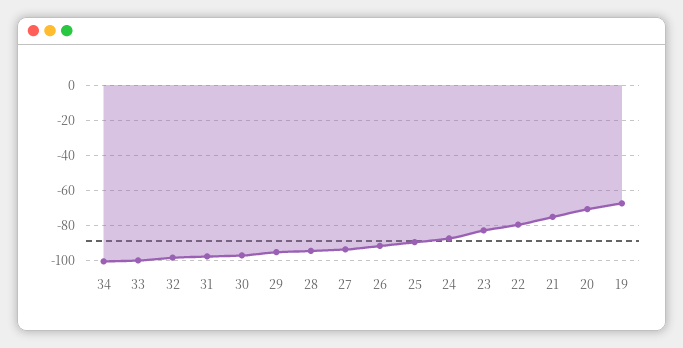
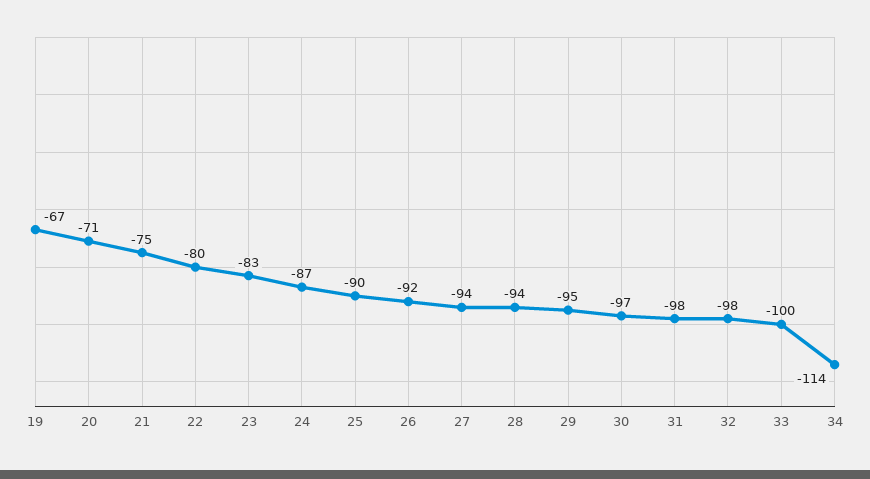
  {
-   "34": -100,
+   "34": -114,
    "33": -100,
    "32": -98,
    "31": -98,
    "30": -97,
    "29": -95,
    "28": -94,
    "27": -94,
    "26": -92,
    "25": -90,
    "24": -87,
    "23": -83,
    "22": -80,
    "21": -75,
    "20": -71,
    "19": -67
  }

